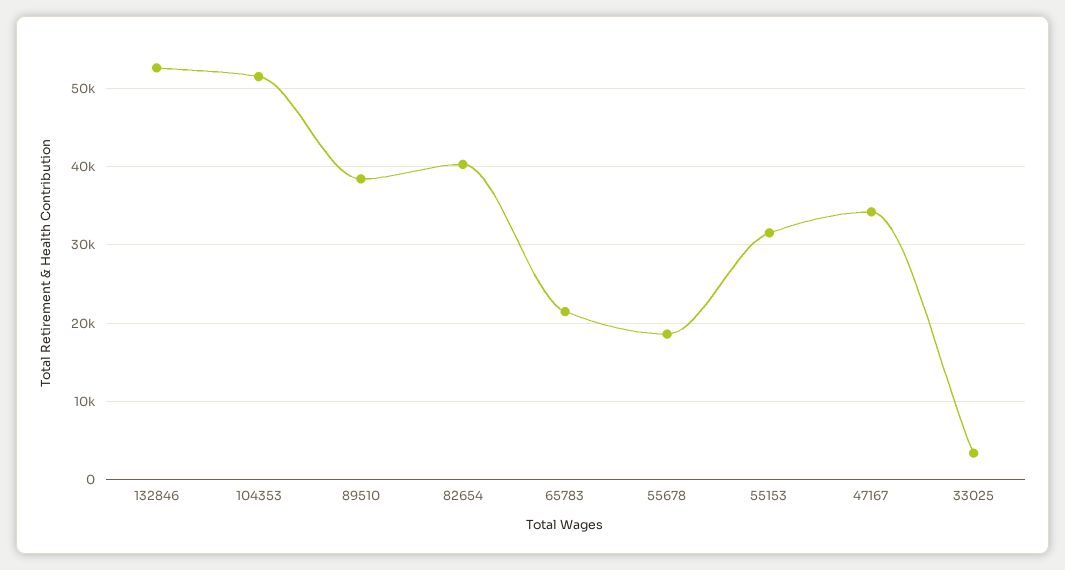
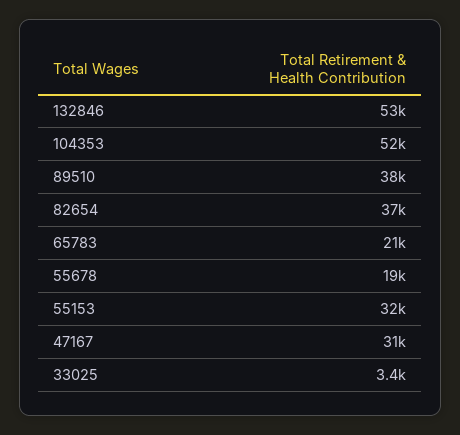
  {
    "132846": 53000,
    "104353": 52000,
    "89510": 38000,
-   "82654": 40000,
+   "82654": 37000,
    "65783": 21000,
    "55678": 19000,
    "55153": 32000,
-   "47167": 34000,
+   "47167": 31000,
    "33025": 3400
  }

